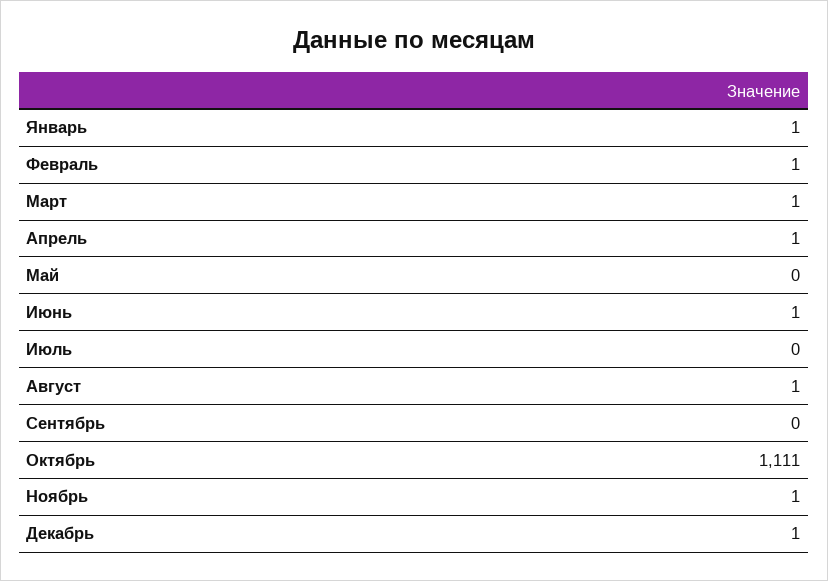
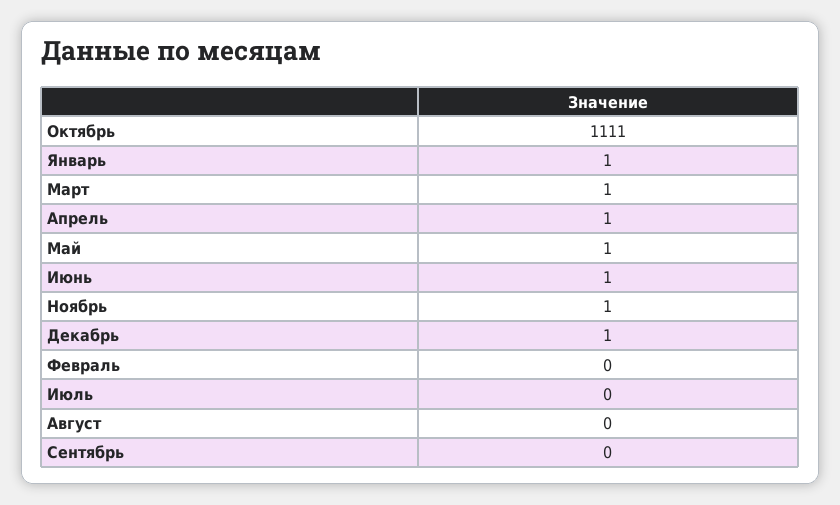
  {
    "Январь": 1,
-   "Февраль": 1,
+   "Февраль": 0,
    "Март": 1,
    "Апрель": 1,
-   "Май": 0,
+   "Май": 1,
    "Июнь": 1,
    "Июль": 0,
-   "Август": 1,
+   "Август": 0,
    "Сентябрь": 0,
    "Октябрь": 1111,
    "Ноябрь": 1,
    "Декабрь": 1
  }

